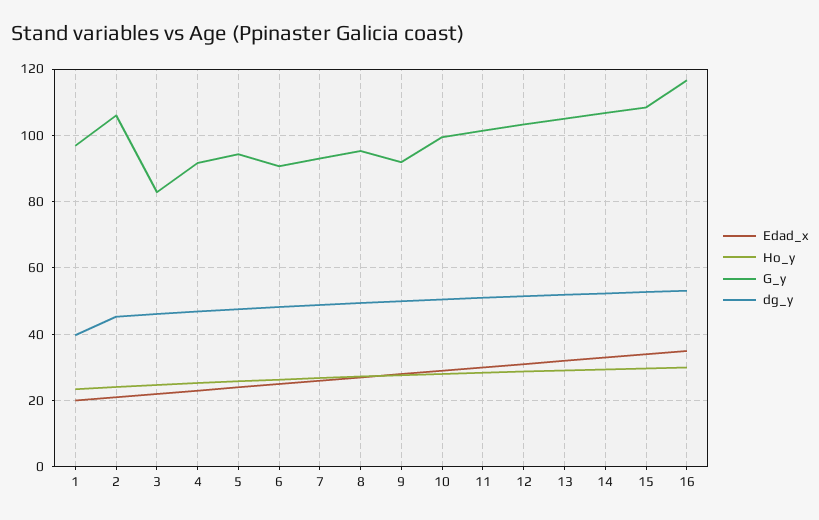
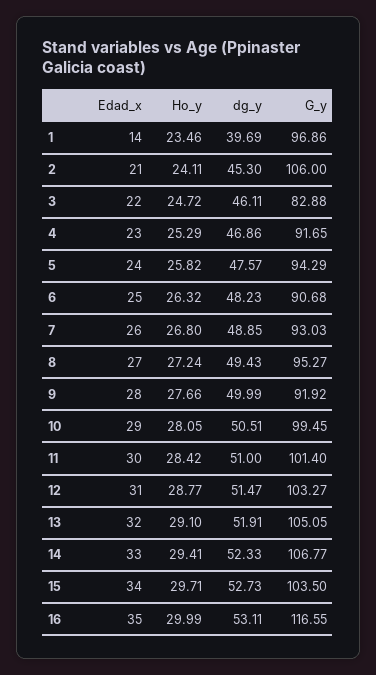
  {
    "Edad_x": {
-     "1": 20,
+     "1": 14,
      "2": 21,
      "3": 22,
      "4": 23,
      "5": 24,
      "6": 25,
      "7": 26,
      "8": 27,
      "9": 28,
      "10": 29,
      "11": 30,
      "12": 31,
      "13": 32,
      "14": 33,
      "15": 34,
      "16": 35
    },
    "Ho_y": {
      "1": 23.46,
      "2": 24.11,
      "3": 24.72,
      "4": 25.29,
      "5": 25.82,
      "6": 26.32,
      "7": 26.8,
      "8": 27.24,
      "9": 27.66,
      "10": 28.05,
      "11": 28.42,
      "12": 28.77,
      "13": 29.1,
      "14": 29.41,
      "15": 29.71,
      "16": 29.99
    },
    "G_y": {
      "1": 96.86,
      "2": 106,
      "3": 82.88,
      "4": 91.65,
      "5": 94.29,
      "6": 90.68,
      "7": 93.03,
      "8": 95.27,
      "9": 91.92,
      "10": 99.45,
      "11": 101.4,
      "12": 103.27,
      "13": 105.05,
      "14": 106.77,
-     "15": 108,
+     "15": 103.5,
      "16": 116.55
    },
    "dg_y": {
      "1": 39.69,
      "2": 45.3,
      "3": 46.11,
      "4": 46.86,
      "5": 47.57,
      "6": 48.23,
      "7": 48.85,
      "8": 49.43,
      "9": 49.99,
      "10": 50.51,
      "11": 51,
      "12": 51.47,
      "13": 51.91,
      "14": 52.33,
      "15": 52.73,
      "16": 53.11
    }
  }

